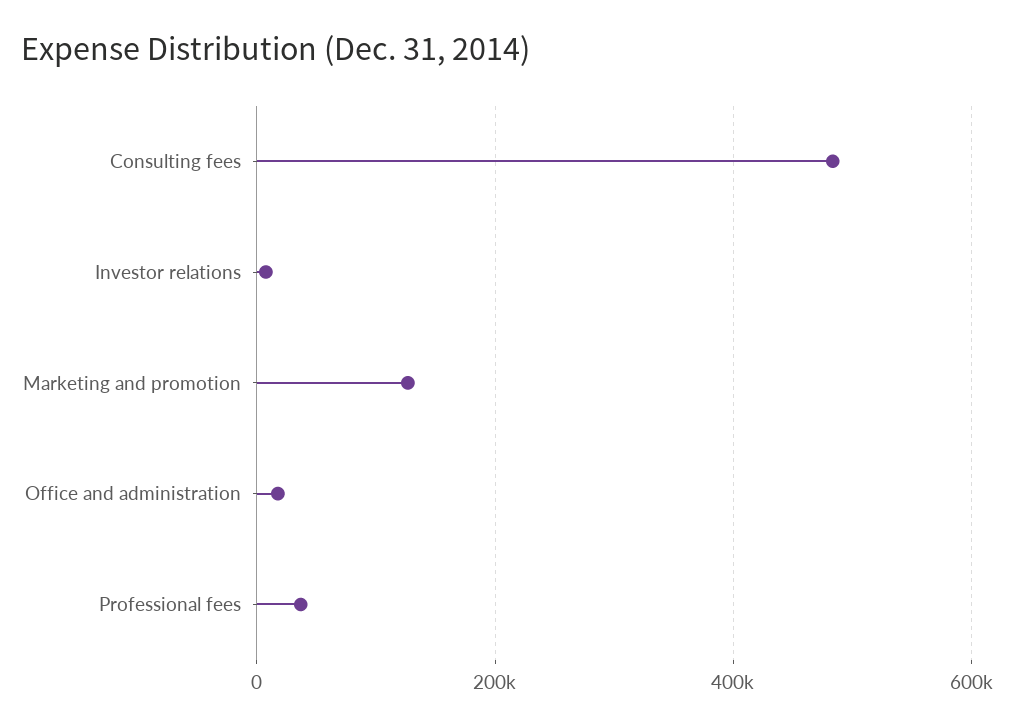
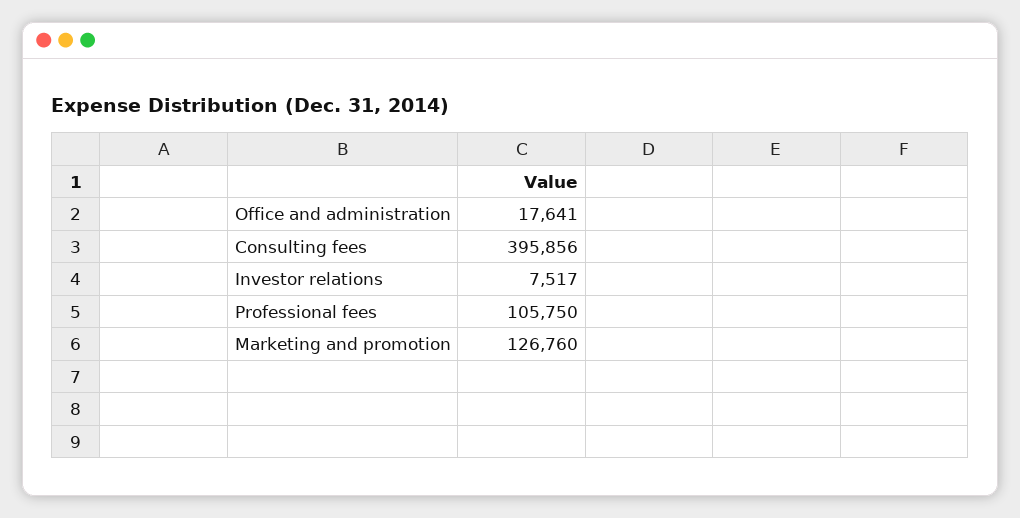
  {
-   "Consulting fees": 480000,
+   "Consulting fees": 395856,
    "Investor relations": 7517,
    "Marketing and promotion": 126760,
    "Office and administration": 17641,
-   "Professional fees": 40000
+   "Professional fees": 105750
  }

